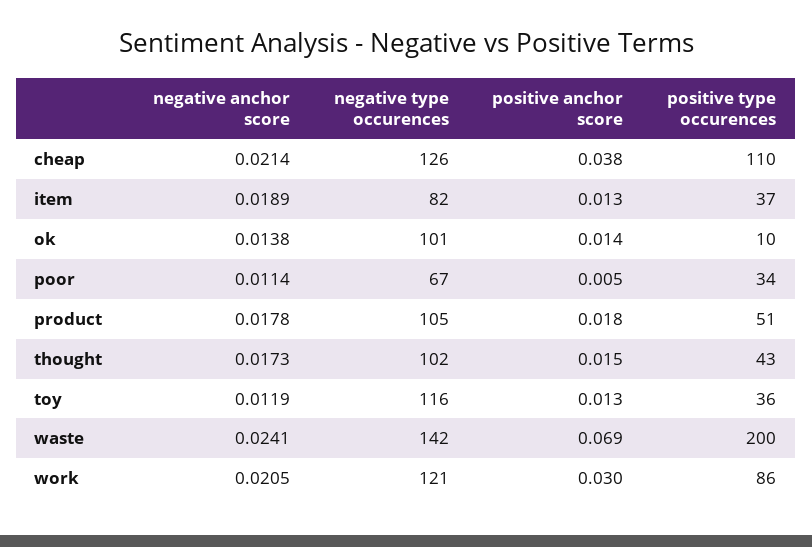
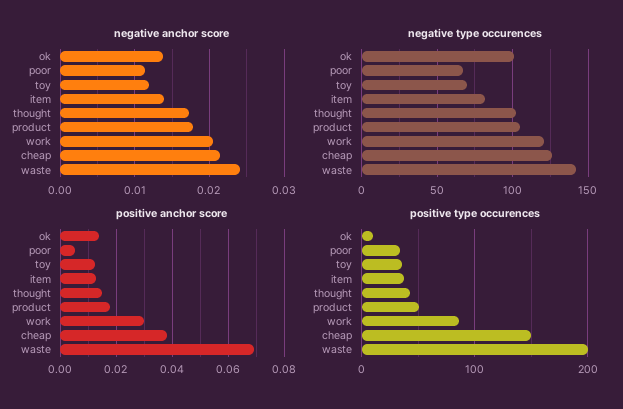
  {
    "negative anchor score": {
      "cheap": 0.0214,
-     "item": 0.0189,
+     "item": 0.014,
      "ok": 0.0138,
      "poor": 0.0114,
      "product": 0.0178,
      "thought": 0.0173,
      "toy": 0.0119,
      "waste": 0.0241,
      "work": 0.0205
    },
    "negative type occurences": {
      "cheap": 126,
      "item": 82,
      "ok": 101,
      "poor": 67,
      "product": 105,
      "thought": 102,
-     "toy": 116,
+     "toy": 70,
      "waste": 142,
      "work": 121
    },
    "positive anchor score": {
      "cheap": 0.038,
      "item": 0.013,
      "ok": 0.014,
      "poor": 0.005,
      "product": 0.018,
      "thought": 0.015,
      "toy": 0.013,
      "waste": 0.069,
      "work": 0.03
    },
    "positive type occurences": {
-     "cheap": 110,
+     "cheap": 150,
      "item": 37,
      "ok": 10,
      "poor": 34,
      "product": 51,
      "thought": 43,
      "toy": 36,
      "waste": 200,
      "work": 86
    }
  }

